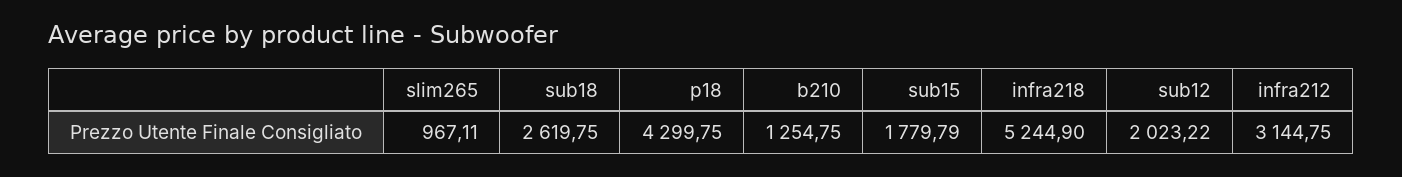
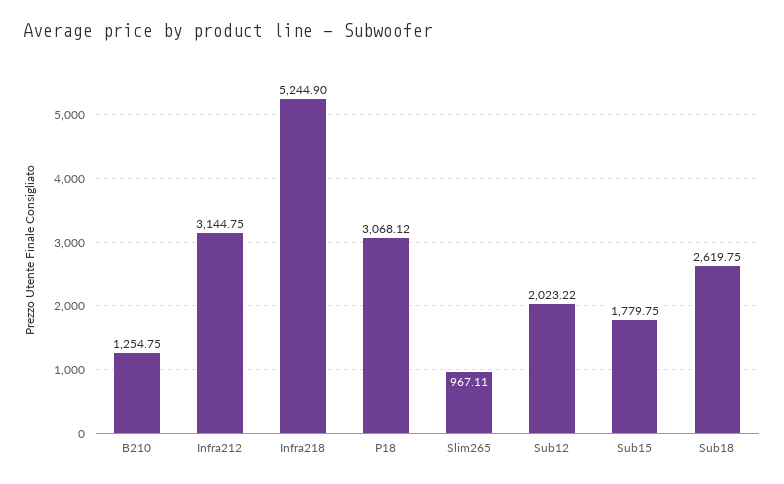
  {
    "slim265": 967.11,
    "sub18": 2619.75,
-   "p18": 4299.75,
+   "p18": 3068.12,
    "b210": 1254.75,
-   "sub15": 1779.79,
+   "sub15": 1779.75,
    "infra218": 5244.9,
    "sub12": 2023.22,
    "infra212": 3144.75
  }

